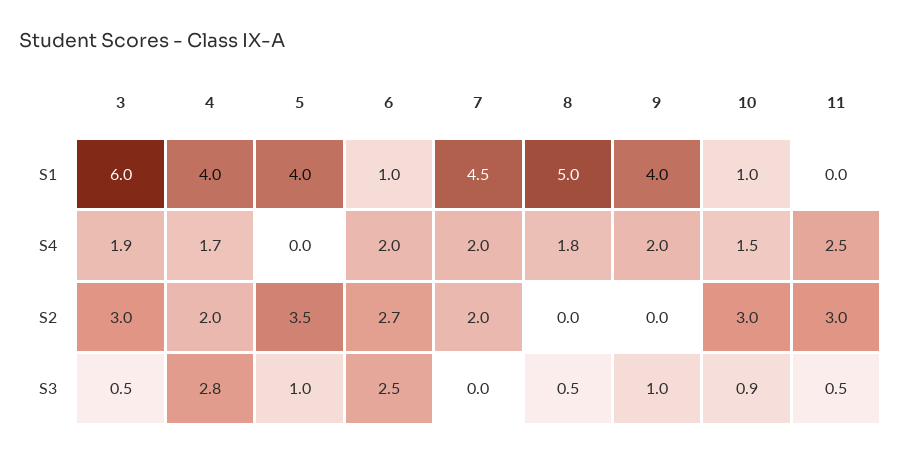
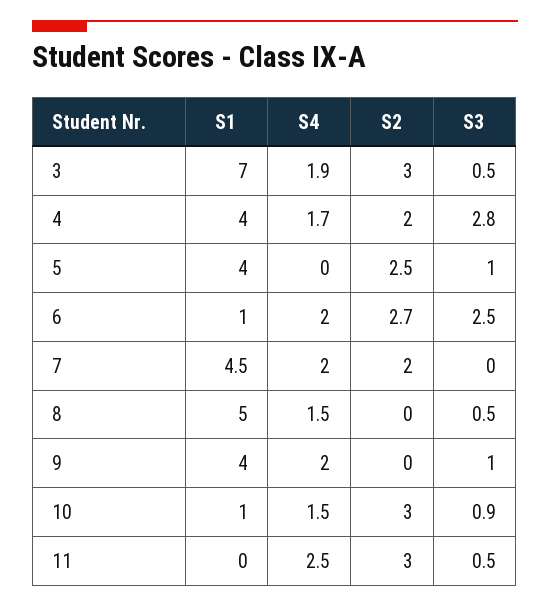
  {
    "3": {
-     "S1": 6,
+     "S1": 7,
      "S4": 1.9,
      "S2": 3,
      "S3": 0.5
    },
    "4": {
      "S1": 4,
      "S4": 1.7,
      "S2": 2,
      "S3": 2.8
    },
    "5": {
      "S1": 4,
      "S4": 0,
-     "S2": 3.5,
+     "S2": 2.5,
      "S3": 1
    },
    "6": {
      "S1": 1,
      "S4": 2,
      "S2": 2.7,
      "S3": 2.5
    },
    "7": {
      "S1": 4.5,
      "S4": 2,
      "S2": 2,
      "S3": 0
    },
    "8": {
      "S1": 5,
-     "S4": 1.8,
+     "S4": 1.5,
      "S2": 0,
      "S3": 0.5
    },
    "9": {
      "S1": 4,
      "S4": 2,
      "S2": 0,
      "S3": 1
    },
    "10": {
      "S1": 1,
      "S4": 1.5,
      "S2": 3,
      "S3": 0.9
    },
    "11": {
      "S1": 0,
      "S4": 2.5,
      "S2": 3,
      "S3": 0.5
    }
  }

